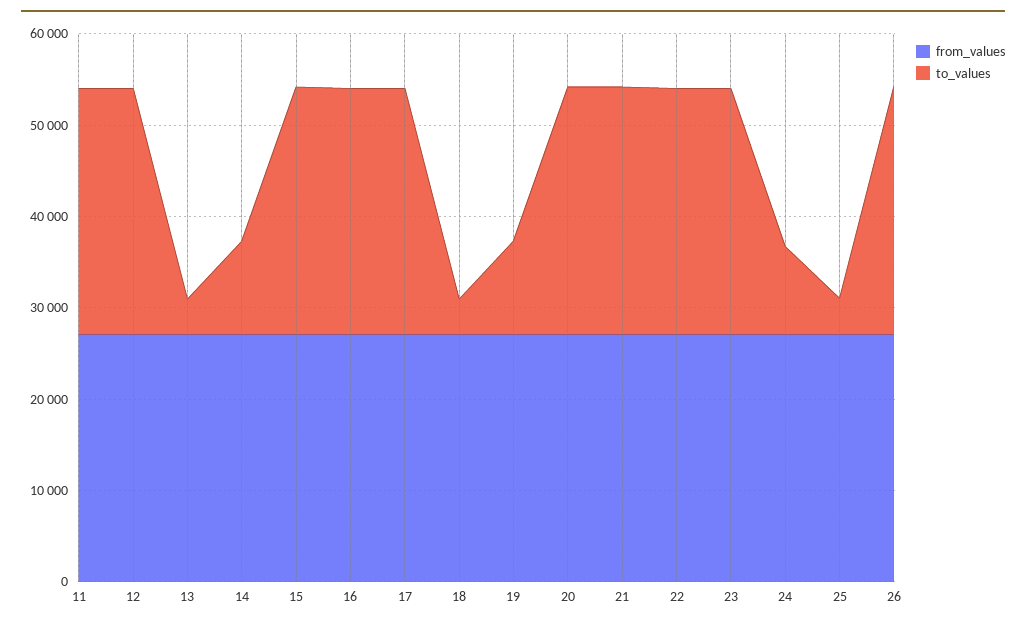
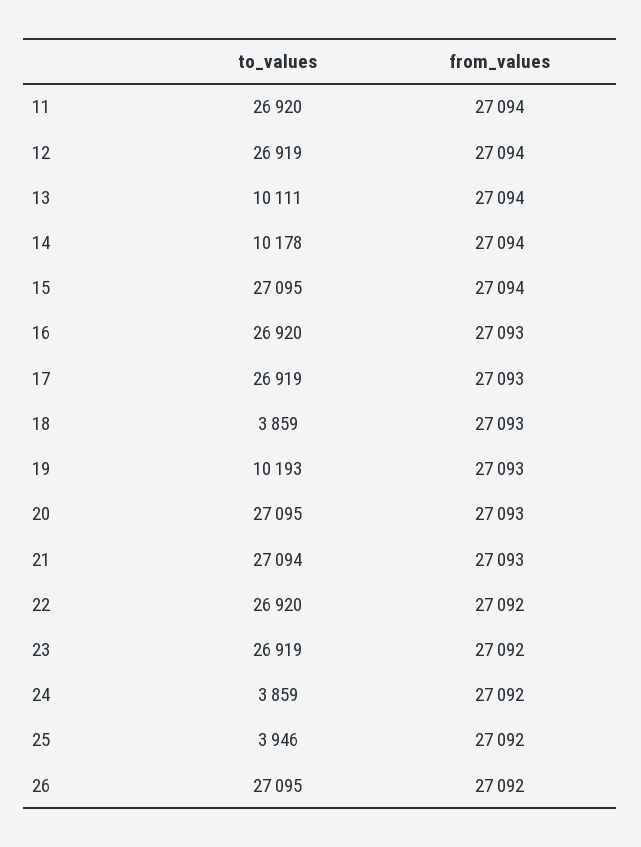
  {
    "from_values": {
      "11": 27094,
      "12": 27094,
      "13": 27094,
      "14": 27094,
      "15": 27094,
      "16": 27093,
      "17": 27093,
      "18": 27093,
      "19": 27093,
      "20": 27093,
      "21": 27093,
      "22": 27092,
      "23": 27092,
      "24": 27092,
      "25": 27092,
      "26": 27092
    },
    "to_values": {
      "11": 26920,
      "12": 26919,
-     "13": 4000,
+     "13": 10111,
      "14": 10178,
      "15": 27095,
      "16": 26920,
      "17": 26919,
      "18": 3859,
      "19": 10193,
      "20": 27095,
      "21": 27094,
      "22": 26920,
      "23": 26919,
-     "24": 10000,
+     "24": 3859,
      "25": 3946,
      "26": 27095
    }
  }

